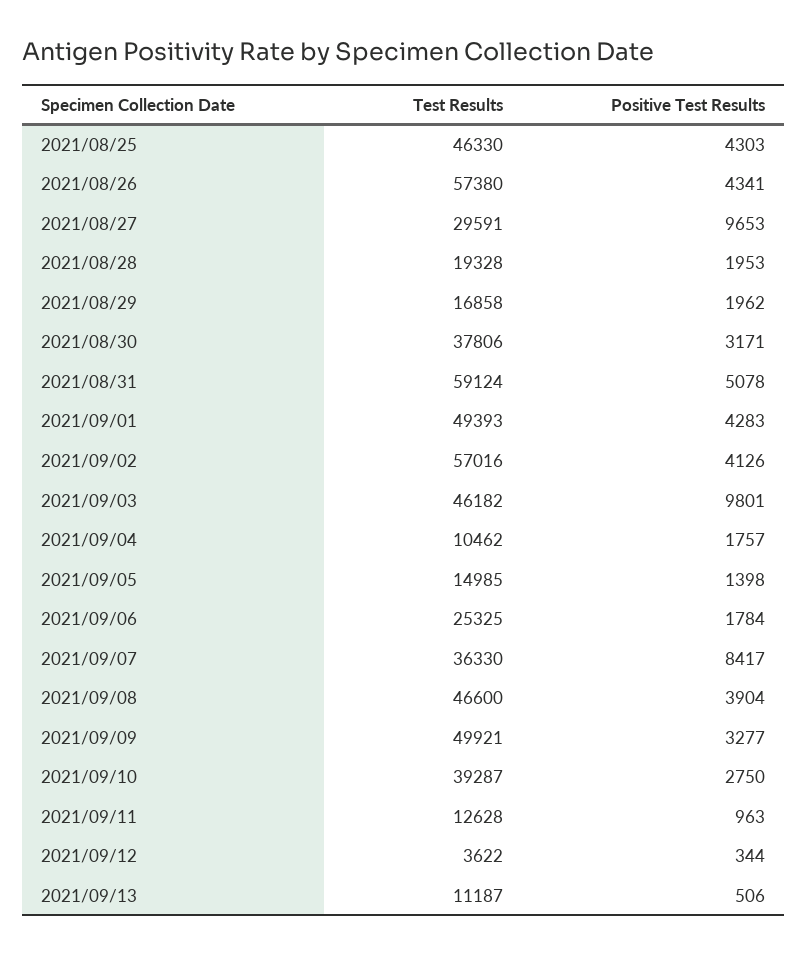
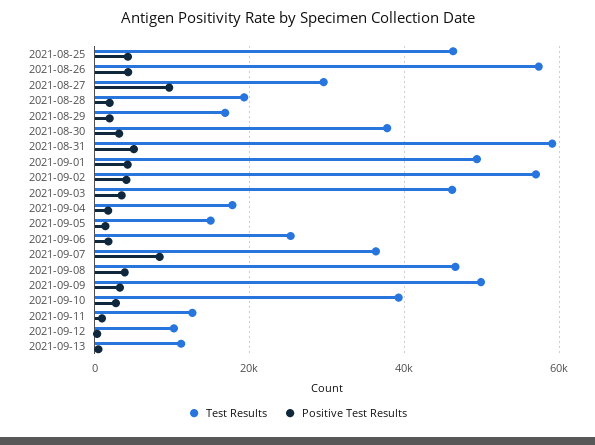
  {
    "Test Results": {
      "2021/08/25": 46330,
      "2021/08/26": 57380,
      "2021/08/27": 29591,
      "2021/08/28": 19328,
      "2021/08/29": 16858,
      "2021/08/30": 37806,
      "2021/08/31": 59124,
      "2021/09/01": 49393,
      "2021/09/02": 57016,
      "2021/09/03": 46182,
-     "2021/09/04": 10462,
+     "2021/09/04": 18000,
      "2021/09/05": 14985,
      "2021/09/06": 25325,
      "2021/09/07": 36330,
      "2021/09/08": 46600,
      "2021/09/09": 49921,
      "2021/09/10": 39287,
      "2021/09/11": 12628,
-     "2021/09/12": 3622,
+     "2021/09/12": 10000,
      "2021/09/13": 11187
    },
    "Positive Test Results": {
      "2021/08/25": 4303,
      "2021/08/26": 4341,
      "2021/08/27": 9653,
      "2021/08/28": 1953,
      "2021/08/29": 1962,
      "2021/08/30": 3171,
      "2021/08/31": 5078,
      "2021/09/01": 4283,
      "2021/09/02": 4126,
-     "2021/09/03": 9801,
+     "2021/09/03": 4000,
      "2021/09/04": 1757,
      "2021/09/05": 1398,
      "2021/09/06": 1784,
      "2021/09/07": 8417,
      "2021/09/08": 3904,
      "2021/09/09": 3277,
      "2021/09/10": 2750,
      "2021/09/11": 963,
      "2021/09/12": 344,
      "2021/09/13": 506
    }
  }

